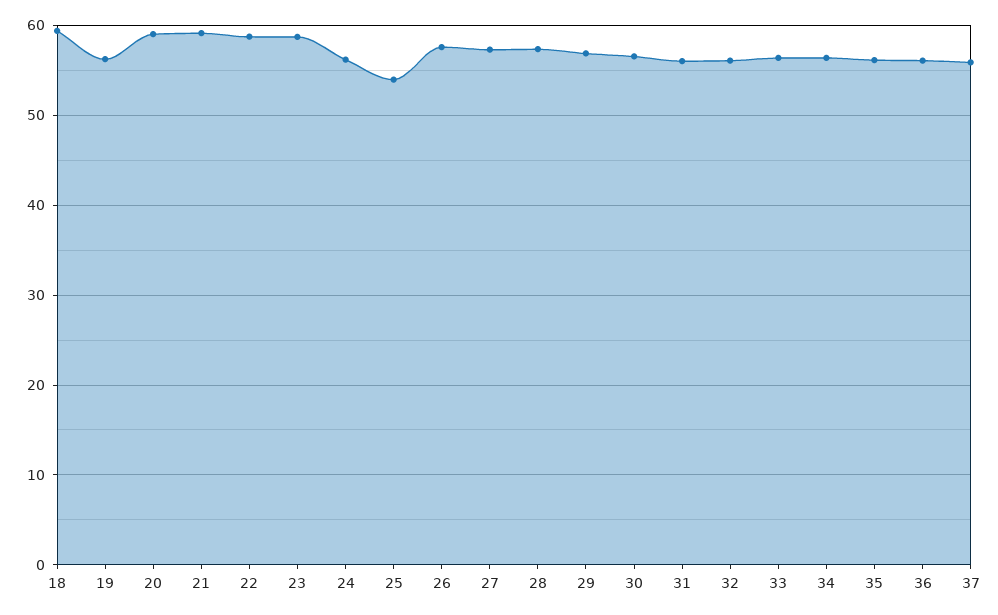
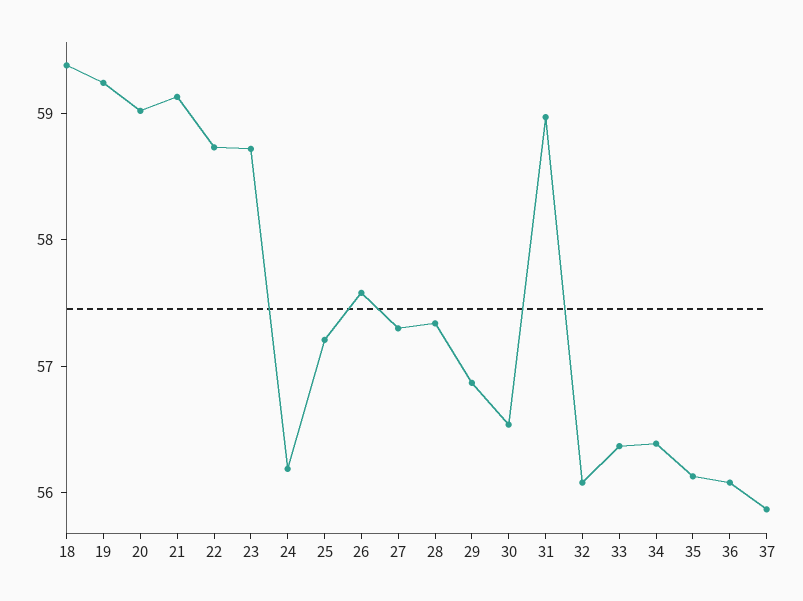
  {
    "18": 59.4,
-   "19": 56,
+   "19": 59.2,
    "20": 59,
    "21": 59.2,
    "22": 58.8,
    "23": 58.8,
    "24": 56.2,
-   "25": 54,
+   "25": 57.2,
    "26": 57.6,
    "27": 57.4,
    "28": 57.4,
    "29": 56.8,
    "30": 56.6,
-   "31": 56,
+   "31": 59,
    "32": 56,
    "33": 56.4,
    "34": 56.4,
    "35": 56.2,
    "36": 56,
    "37": 55.8
  }

